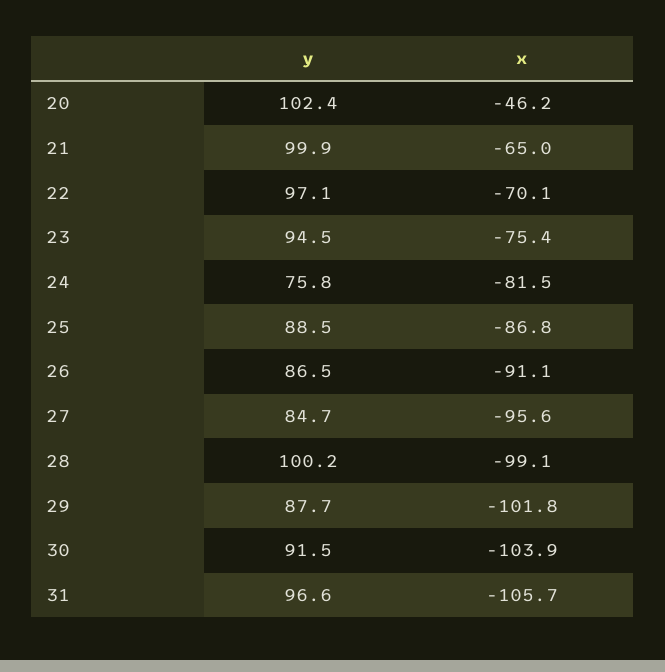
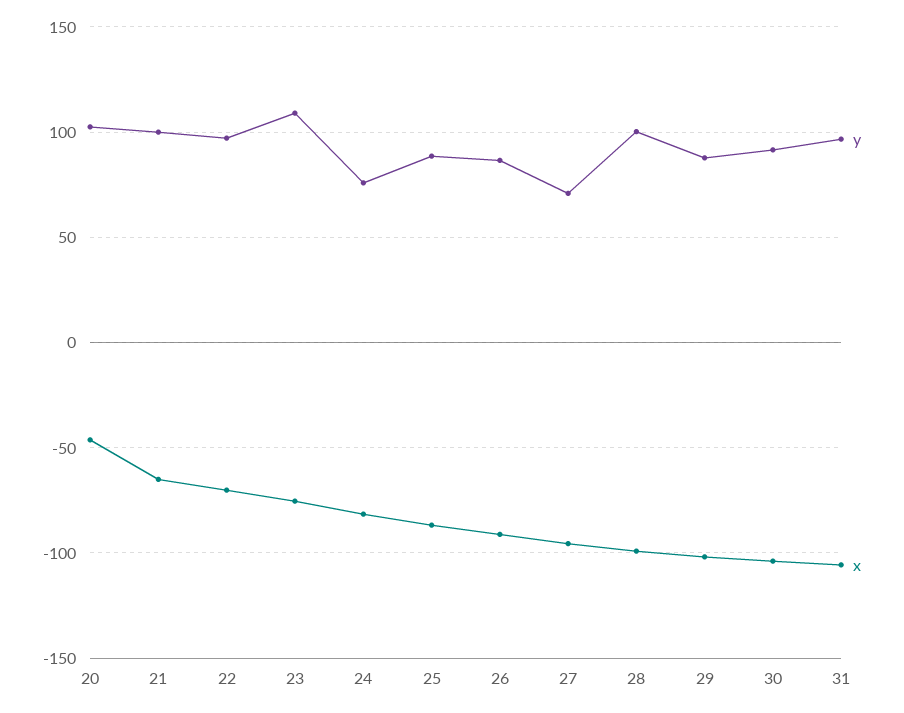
  {
    "y": {
      "20": 102.4,
      "21": 99.9,
      "22": 97.1,
-     "23": 94.5,
+     "23": 110,
      "24": 75.8,
      "25": 88.5,
      "26": 86.5,
-     "27": 84.7,
+     "27": 70,
      "28": 100.2,
      "29": 87.7,
      "30": 91.5,
      "31": 96.6
    },
    "x": {
      "20": -46.2,
      "21": -65,
      "22": -70.1,
      "23": -75.4,
      "24": -81.5,
      "25": -86.8,
      "26": -91.1,
      "27": -95.6,
      "28": -99.1,
      "29": -101.8,
      "30": -103.9,
      "31": -105.7
    }
  }

